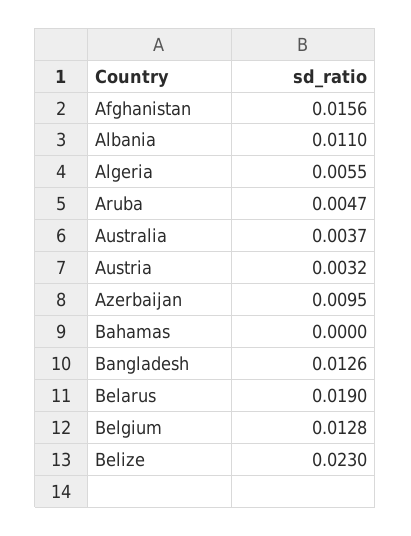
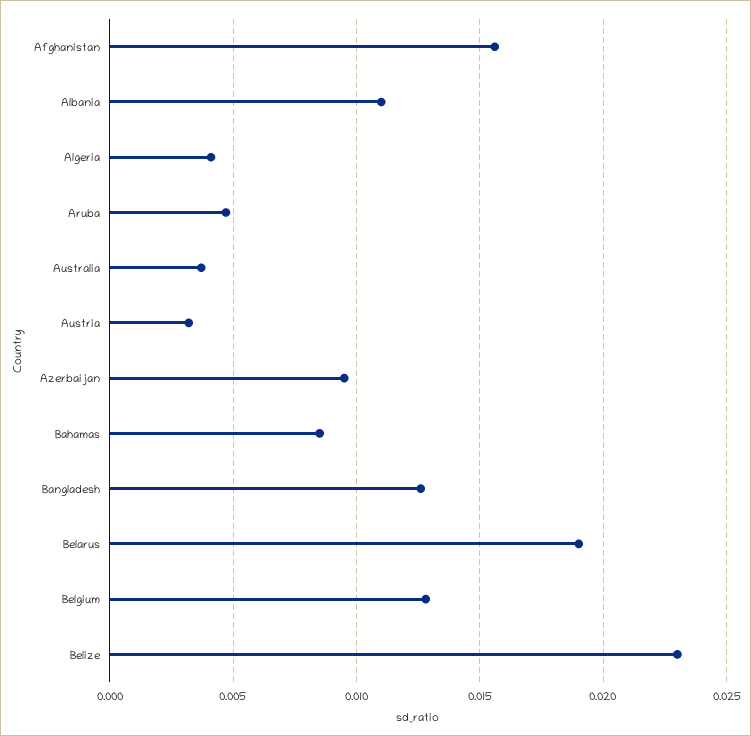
  {
    "Afghanistan": 0.0156,
    "Albania": 0.011,
-   "Algeria": 0.0055,
+   "Algeria": 0.004,
    "Aruba": 0.0047,
    "Australia": 0.0037,
    "Austria": 0.0032,
    "Azerbaijan": 0.0095,
-   "Bahamas": 0,
+   "Bahamas": 0.0085,
    "Bangladesh": 0.0126,
    "Belarus": 0.019,
    "Belgium": 0.0128,
    "Belize": 0.023
  }

